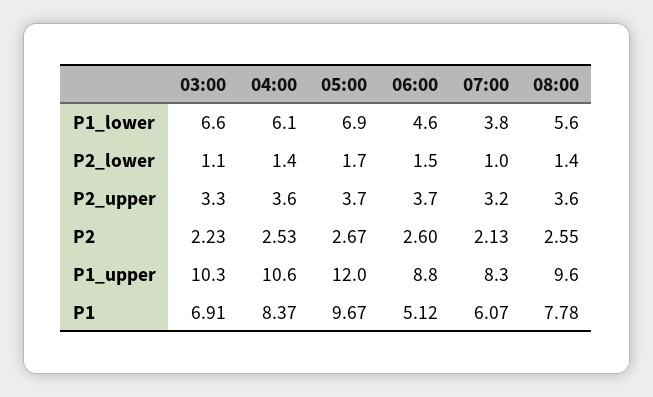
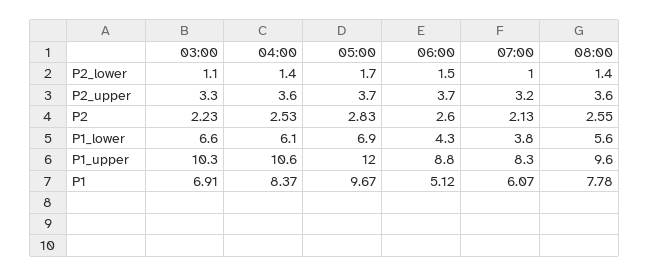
  {
    "03:00": {
      "P1_lower": 6.6,
      "P2_lower": 1.1,
      "P2_upper": 3.3,
      "P2": 2.23,
      "P1_upper": 10.3,
      "P1": 6.91
    },
    "04:00": {
      "P1_lower": 6.1,
      "P2_lower": 1.4,
      "P2_upper": 3.6,
      "P2": 2.53,
      "P1_upper": 10.6,
      "P1": 8.37
    },
    "05:00": {
      "P1_lower": 6.9,
      "P2_lower": 1.7,
      "P2_upper": 3.7,
-     "P2": 2.67,
+     "P2": 2.83,
      "P1_upper": 12,
      "P1": 9.67
    },
    "06:00": {
-     "P1_lower": 4.6,
+     "P1_lower": 4.3,
      "P2_lower": 1.5,
      "P2_upper": 3.7,
      "P2": 2.6,
      "P1_upper": 8.8,
      "P1": 5.12
    },
    "07:00": {
      "P1_lower": 3.8,
      "P2_lower": 1,
      "P2_upper": 3.2,
      "P2": 2.13,
      "P1_upper": 8.3,
      "P1": 6.07
    },
    "08:00": {
      "P1_lower": 5.6,
      "P2_lower": 1.4,
      "P2_upper": 3.6,
      "P2": 2.55,
      "P1_upper": 9.6,
      "P1": 7.78
    }
  }

